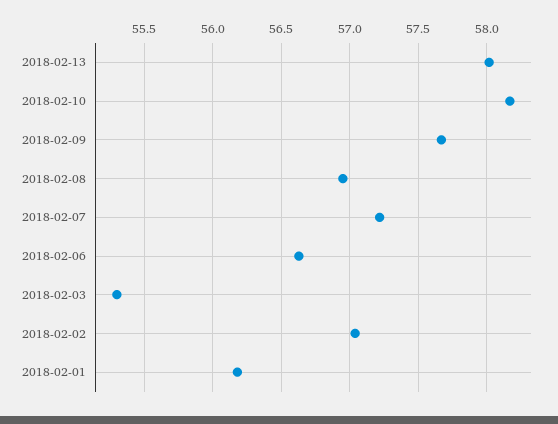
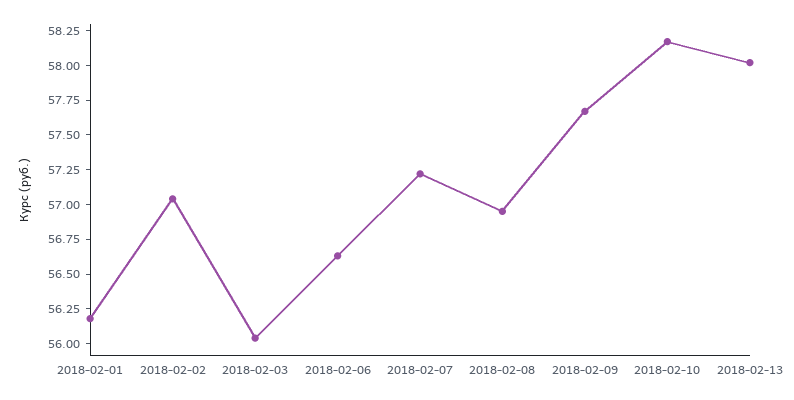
  {
    "2018-02-13": 58,
    "2018-02-10": 58.15,
    "2018-02-09": 57.65,
    "2018-02-08": 56.95,
    "2018-02-07": 57.2,
    "2018-02-06": 56.65,
-   "2018-02-03": 55.3,
+   "2018-02-03": 56,
    "2018-02-02": 57.05,
    "2018-02-01": 56.2
  }

